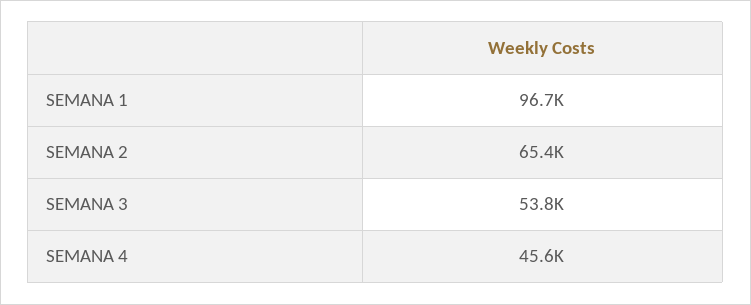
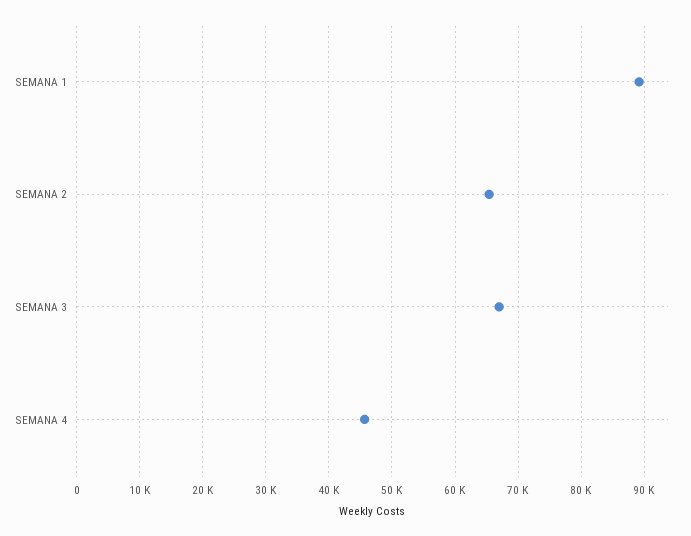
  {
-   "SEMANA 1": 96700,
+   "SEMANA 1": 89000,
    "SEMANA 2": 65400,
-   "SEMANA 3": 53800,
+   "SEMANA 3": 67000,
    "SEMANA 4": 45600
  }

